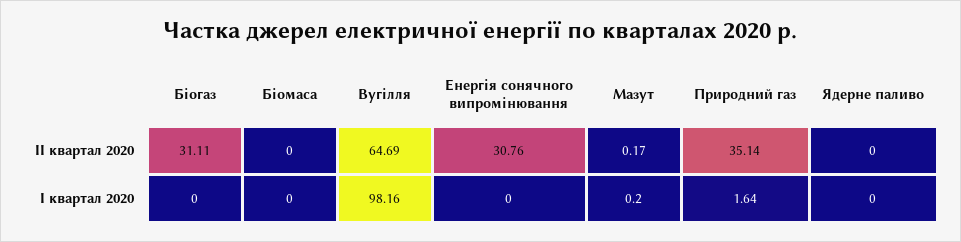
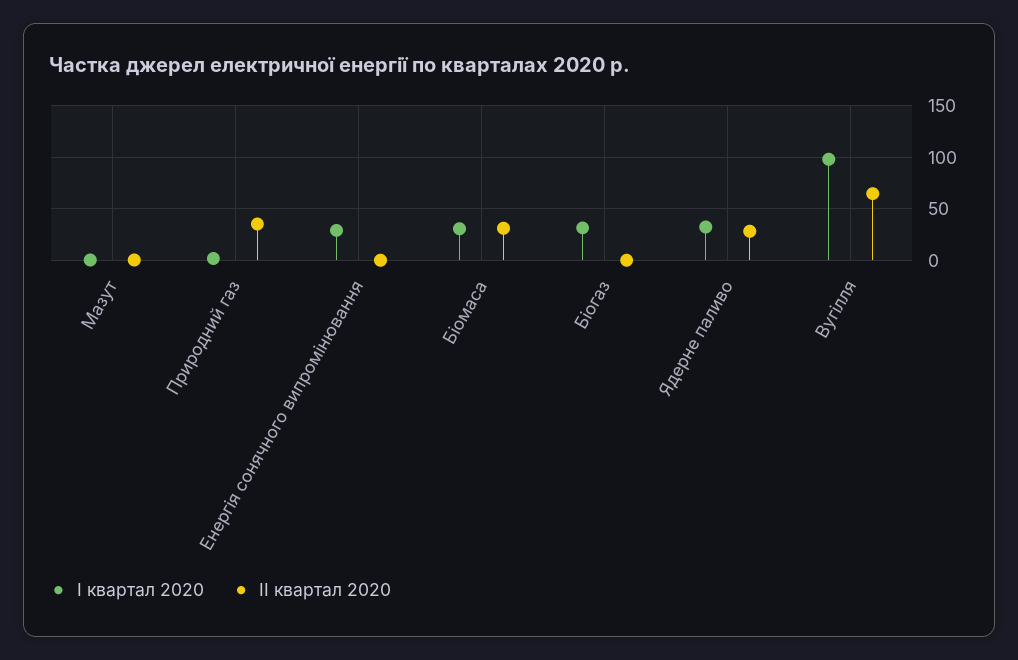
  {
    "II квартал 2020": {
-     "Біогаз": 31.11,
+     "Біогаз": 0,
-     "Біомаса": 0,
+     "Біомаса": 30,
      "Вугілля": 64.69,
-     "Енергія сонячного випромінювання": 30.76,
+     "Енергія сонячного випромінювання": 0,
      "Мазут": 0.17,
      "Природний газ": 35.14,
-     "Ядерне паливо": 0
+     "Ядерне паливо": 30
    },
    "I квартал 2020": {
-     "Біогаз": 0,
+     "Біогаз": 30,
-     "Біомаса": 0,
+     "Біомаса": 30,
      "Вугілля": 98.16,
-     "Енергія сонячного випромінювання": 0,
+     "Енергія сонячного випромінювання": 30,
      "Мазут": 0.2,
      "Природний газ": 1.64,
-     "Ядерне паливо": 0
+     "Ядерне паливо": 30
    }
  }

